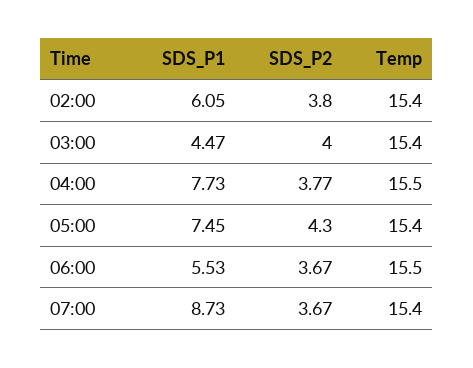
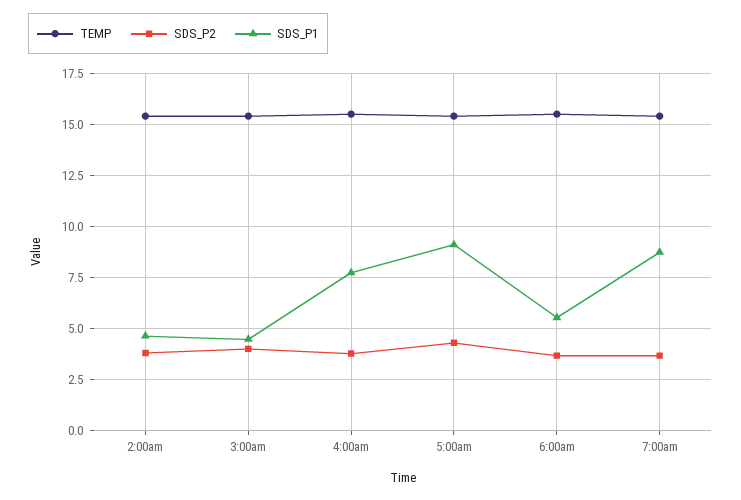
  {
    "SDS_P1": {
-     "02:00": 6.05,
+     "02:00": 4.5,
      "03:00": 4.47,
      "04:00": 7.73,
-     "05:00": 7.45,
+     "05:00": 9,
      "06:00": 5.53,
      "07:00": 8.73
    },
    "SDS_P2": {
      "02:00": 3.8,
      "03:00": 4,
      "04:00": 3.77,
      "05:00": 4.3,
      "06:00": 3.67,
      "07:00": 3.67
    },
    "Temp": {
      "02:00": 15.4,
      "03:00": 15.4,
      "04:00": 15.5,
      "05:00": 15.4,
      "06:00": 15.5,
      "07:00": 15.4
    }
  }

